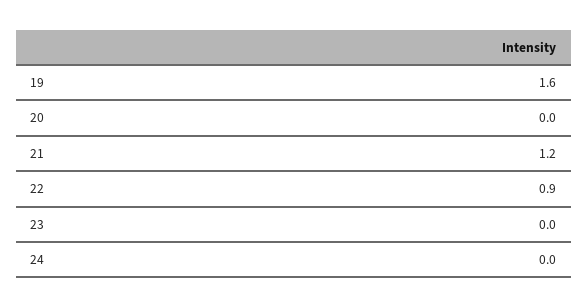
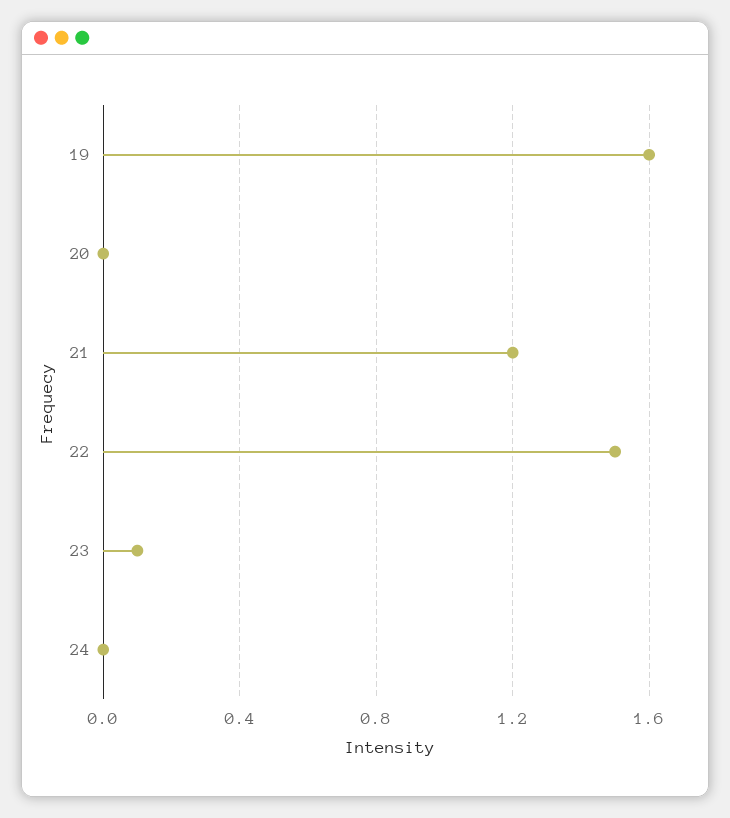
  {
    "19": 1.6,
    "20": 0,
    "21": 1.2,
-   "22": 0.9,
+   "22": 1.5,
-   "23": 0,
+   "23": 0.1,
    "24": 0
  }

